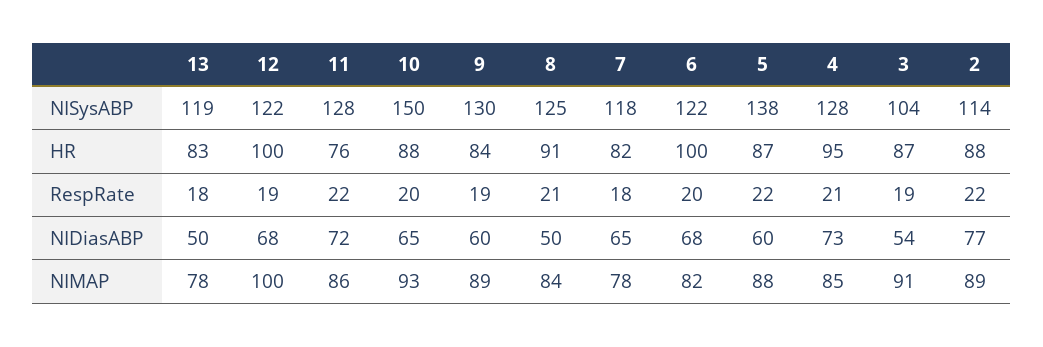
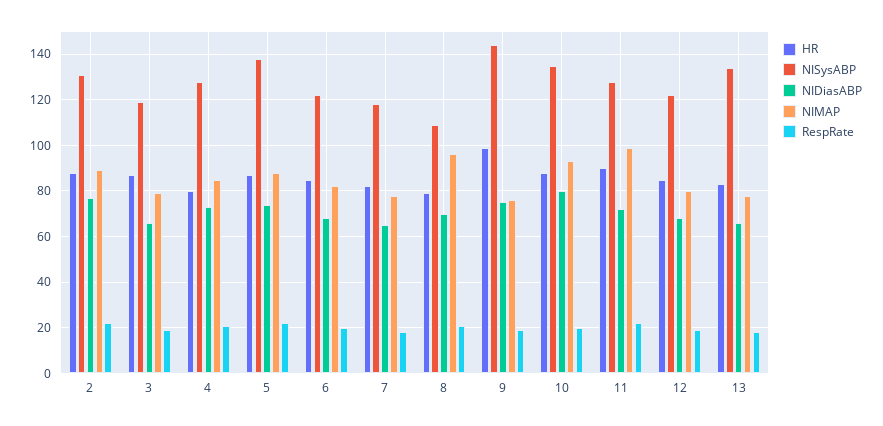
  {
    "NISysABP": {
-     "13": 119,
+     "13": 135,
      "12": 122,
      "11": 128,
-     "10": 150,
+     "10": 135,
-     "9": 130,
+     "9": 145,
-     "8": 125,
+     "8": 110,
      "7": 118,
      "6": 122,
      "5": 138,
      "4": 128,
-     "3": 104,
+     "3": 120,
-     "2": 114
+     "2": 130
    },
    "HR": {
      "13": 83,
-     "12": 100,
+     "12": 85,
-     "11": 76,
+     "11": 90,
      "10": 88,
-     "9": 84,
+     "9": 100,
-     "8": 91,
+     "8": 80,
      "7": 82,
-     "6": 100,
+     "6": 85,
      "5": 87,
-     "4": 95,
+     "4": 80,
      "3": 87,
      "2": 88
    },
    "RespRate": {
      "13": 18,
      "12": 19,
      "11": 22,
      "10": 20,
      "9": 19,
      "8": 21,
      "7": 18,
      "6": 20,
      "5": 22,
      "4": 21,
      "3": 19,
      "2": 22
    },
    "NIDiasABP": {
-     "13": 50,
+     "13": 65,
      "12": 68,
      "11": 72,
-     "10": 65,
+     "10": 80,
-     "9": 60,
+     "9": 75,
-     "8": 50,
+     "8": 70,
      "7": 65,
      "6": 68,
-     "5": 60,
+     "5": 75,
      "4": 73,
-     "3": 54,
+     "3": 65,
      "2": 77
    },
    "NIMAP": {
      "13": 78,
-     "12": 100,
+     "12": 80,
-     "11": 86,
+     "11": 100,
      "10": 93,
-     "9": 89,
+     "9": 75,
-     "8": 84,
+     "8": 95,
      "7": 78,
      "6": 82,
      "5": 88,
      "4": 85,
-     "3": 91,
+     "3": 80,
      "2": 89
    }
  }

